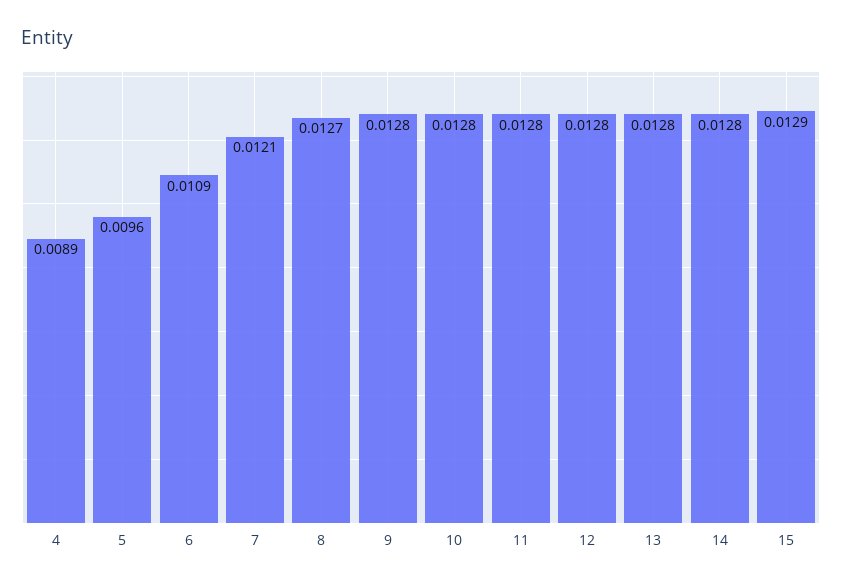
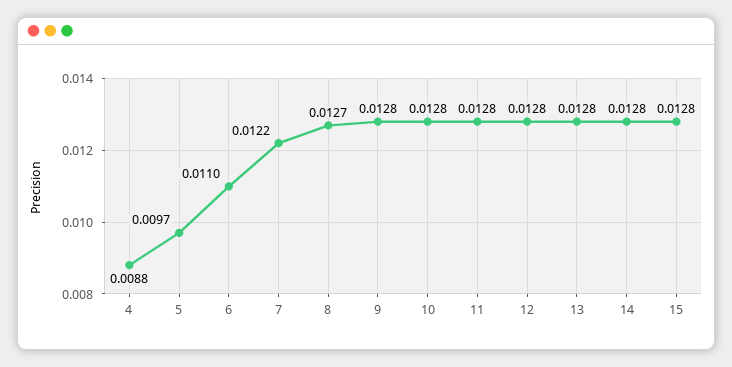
  {
-   "4": 0.0089,
+   "4": 0.0088,
-   "5": 0.0096,
+   "5": 0.0097,
-   "6": 0.0109,
+   "6": 0.011,
-   "7": 0.0121,
+   "7": 0.0122,
    "8": 0.0127,
    "9": 0.0128,
    "10": 0.0128,
    "11": 0.0128,
    "12": 0.0128,
    "13": 0.0128,
    "14": 0.0128,
-   "15": 0.0129
+   "15": 0.0128
  }

